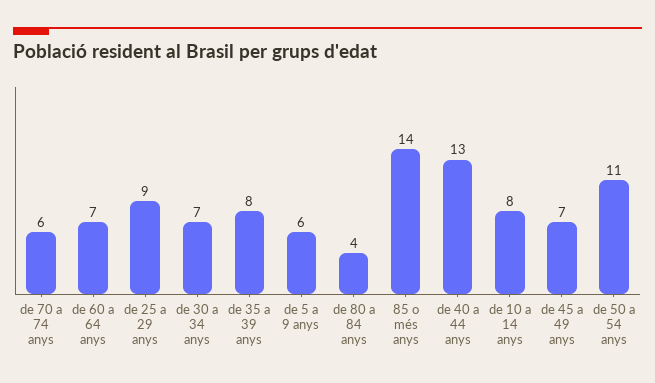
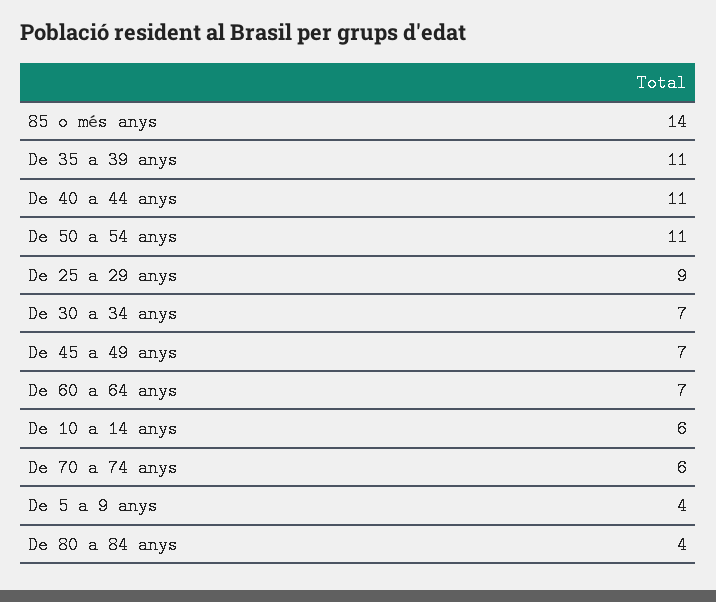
  {
    "de 70 a 74 anys": 6,
    "de 60 a 64 anys": 7,
    "de 25 a 29 anys": 9,
    "de 30 a 34 anys": 7,
-   "de 35 a 39 anys": 8,
+   "de 35 a 39 anys": 11,
-   "de 5 a 9 anys": 6,
+   "de 5 a 9 anys": 4,
    "de 80 a 84 anys": 4,
    "85 o més anys": 14,
-   "de 40 a 44 anys": 13,
+   "de 40 a 44 anys": 11,
-   "de 10 a 14 anys": 8,
+   "de 10 a 14 anys": 6,
    "de 45 a 49 anys": 7,
    "de 50 a 54 anys": 11
  }

